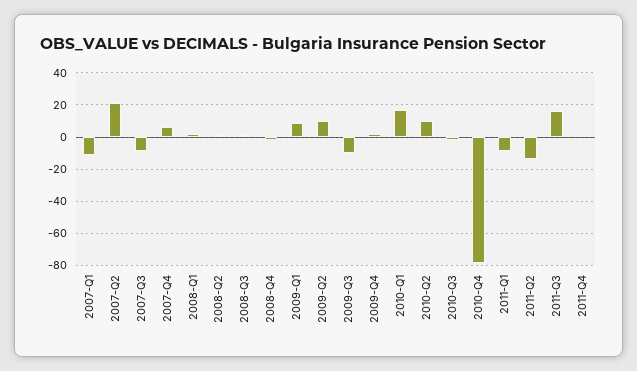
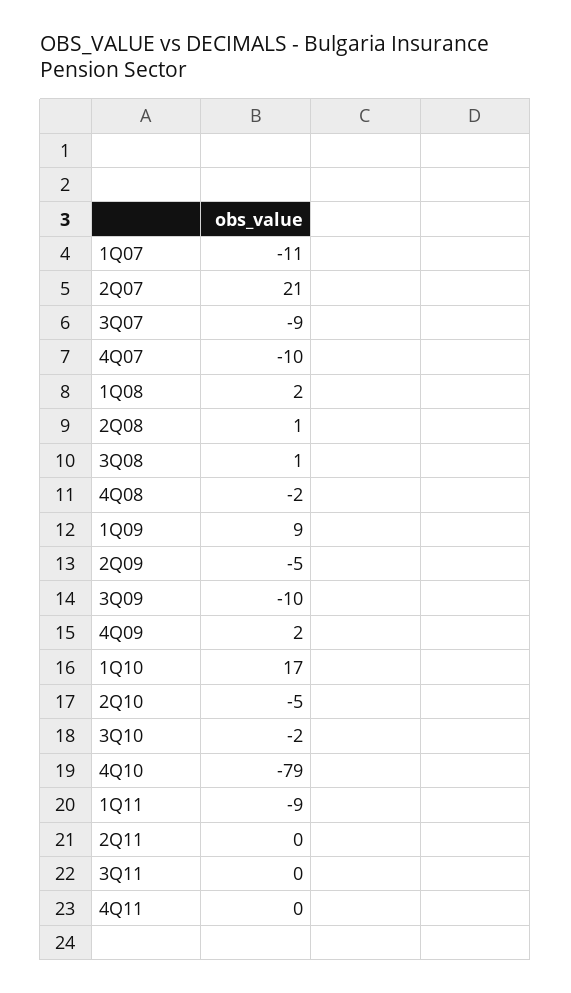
  {
    "2007-Q1": -11,
    "2007-Q2": 21,
    "2007-Q3": -9,
-   "2007-Q4": 5,
+   "2007-Q4": -10,
    "2008-Q1": 2,
    "2008-Q2": 1,
    "2008-Q3": 1,
    "2008-Q4": -2,
    "2009-Q1": 9,
-   "2009-Q2": 10,
+   "2009-Q2": -5,
    "2009-Q3": -10,
    "2009-Q4": 2,
    "2010-Q1": 17,
-   "2010-Q2": 10,
+   "2010-Q2": -5,
    "2010-Q3": -2,
    "2010-Q4": -79,
    "2011-Q1": -9,
-   "2011-Q2": -15,
+   "2011-Q2": 0,
-   "2011-Q3": 15,
+   "2011-Q3": 0,
    "2011-Q4": 0
  }

